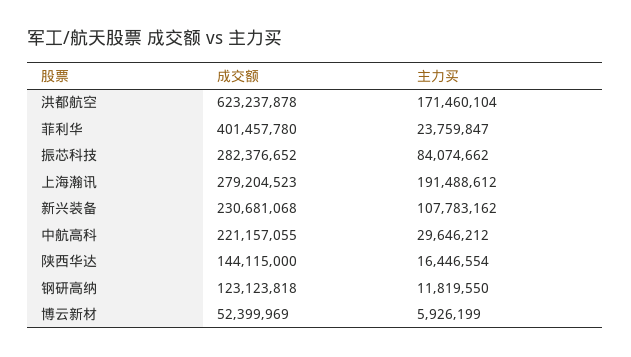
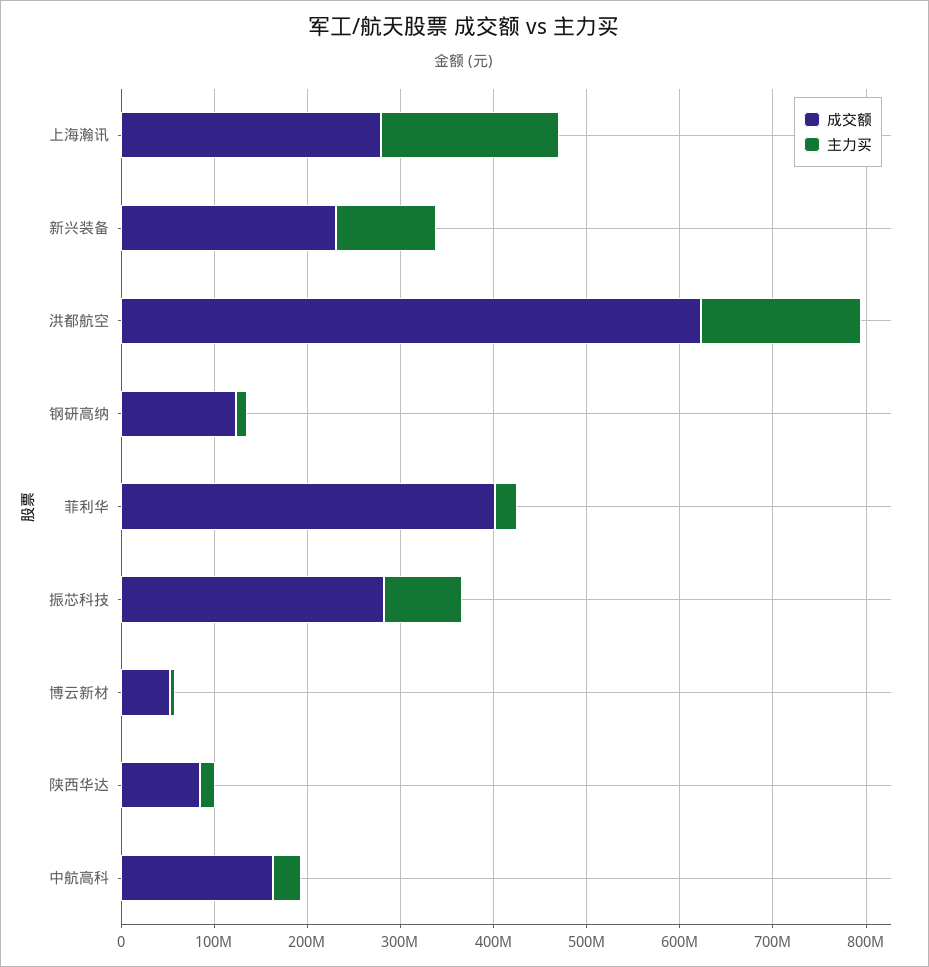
  {
    "成交额": {
      "洪都航空": 623237878,
      "菲利华": 401457780,
      "振芯科技": 282376652,
      "上海瀚讯": 279204523,
      "新兴装备": 230681068,
-     "中航高科": 221157055,
+     "中航高科": 160000000,
-     "陕西华达": 144115000,
+     "陕西华达": 80000000,
      "钢研高纳": 123123818,
      "博云新材": 52399969
    },
    "主力买": {
      "洪都航空": 171460104,
      "菲利华": 23759847,
      "振芯科技": 84074662,
      "上海瀚讯": 191488612,
      "新兴装备": 107783162,
      "中航高科": 29646212,
      "陕西华达": 16446554,
      "钢研高纳": 11819550,
      "博云新材": 5926199
    }
  }

